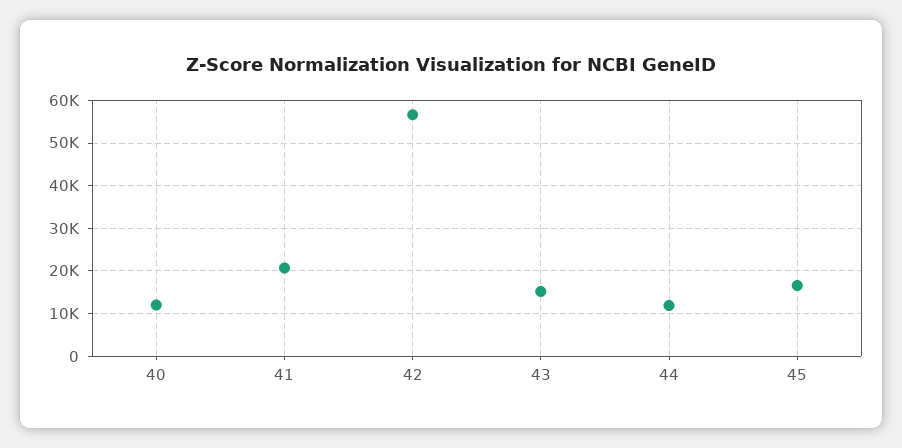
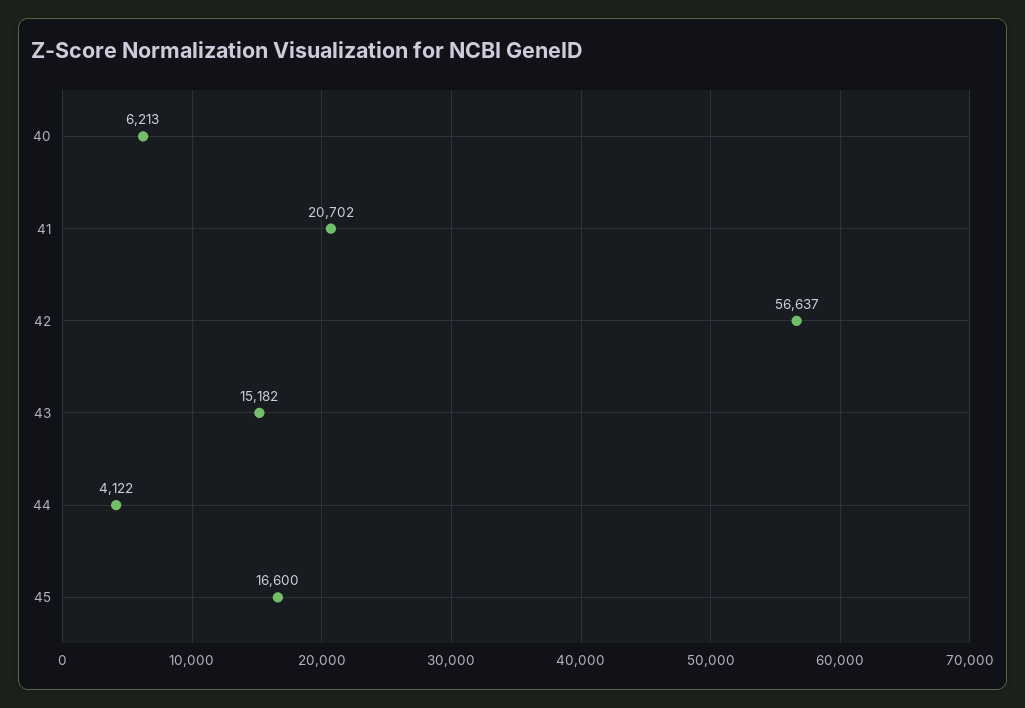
  {
-   "40": 12000,
+   "40": 6213,
    "41": 20702,
    "42": 56637,
    "43": 15182,
-   "44": 12000,
+   "44": 4122,
    "45": 16600
  }

